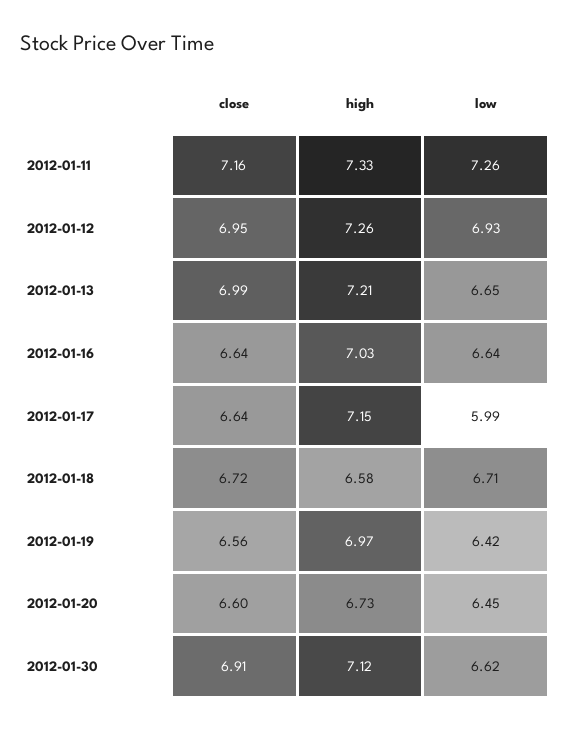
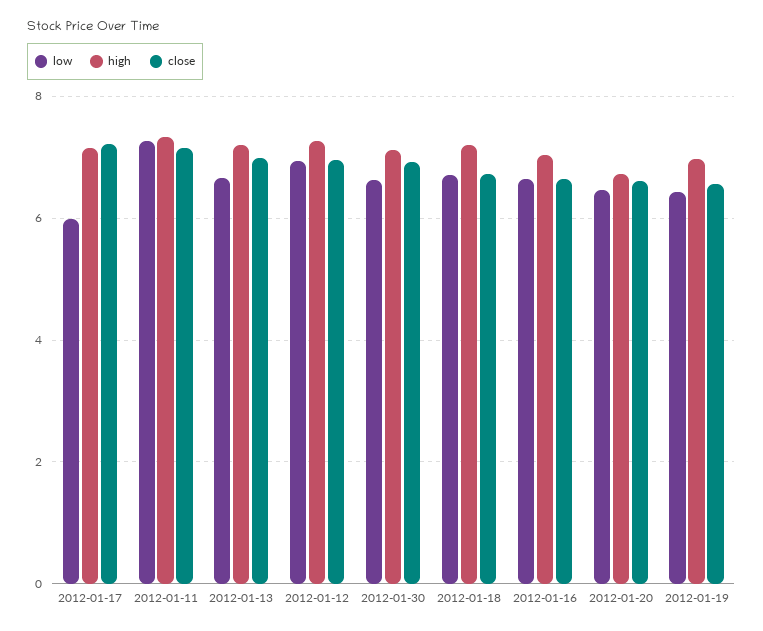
  {
    "close": {
      "2012-01-11": 7.16,
      "2012-01-12": 6.95,
      "2012-01-13": 6.99,
      "2012-01-16": 6.64,
-     "2012-01-17": 6.64,
+     "2012-01-17": 7.2,
      "2012-01-18": 6.72,
      "2012-01-19": 6.56,
      "2012-01-20": 6.6,
      "2012-01-30": 6.91
    },
    "high": {
      "2012-01-11": 7.33,
      "2012-01-12": 7.26,
      "2012-01-13": 7.21,
      "2012-01-16": 7.03,
      "2012-01-17": 7.15,
-     "2012-01-18": 6.58,
+     "2012-01-18": 7.2,
      "2012-01-19": 6.97,
      "2012-01-20": 6.73,
      "2012-01-30": 7.12
    },
    "low": {
      "2012-01-11": 7.26,
      "2012-01-12": 6.93,
      "2012-01-13": 6.65,
      "2012-01-16": 6.64,
      "2012-01-17": 5.99,
      "2012-01-18": 6.71,
      "2012-01-19": 6.42,
      "2012-01-20": 6.45,
      "2012-01-30": 6.62
    }
  }

